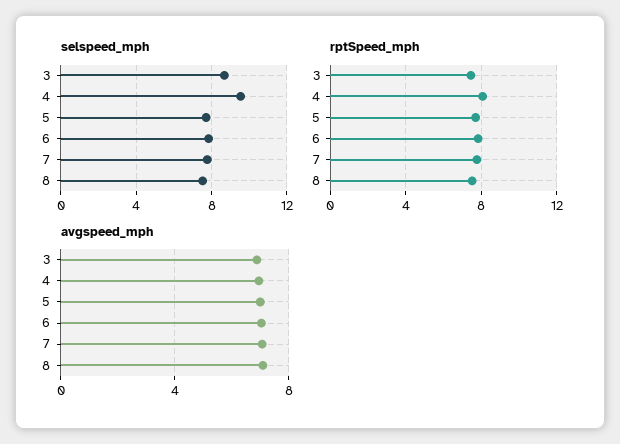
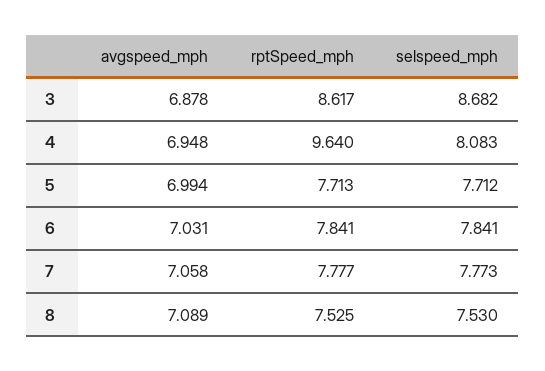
  {
    "selspeed_mph": {
      "3": 8.682,
-     "4": 9.5,
+     "4": 8.083,
      "5": 7.712,
      "6": 7.841,
      "7": 7.773,
      "8": 7.53
    },
    "rptSpeed_mph": {
-     "3": 7.5,
+     "3": 8.617,
-     "4": 8,
+     "4": 9.64,
      "5": 7.713,
      "6": 7.841,
      "7": 7.777,
      "8": 7.525
    },
    "avgspeed_mph": {
      "3": 6.878,
      "4": 6.948,
      "5": 6.994,
      "6": 7.031,
      "7": 7.058,
      "8": 7.089
    }
  }

